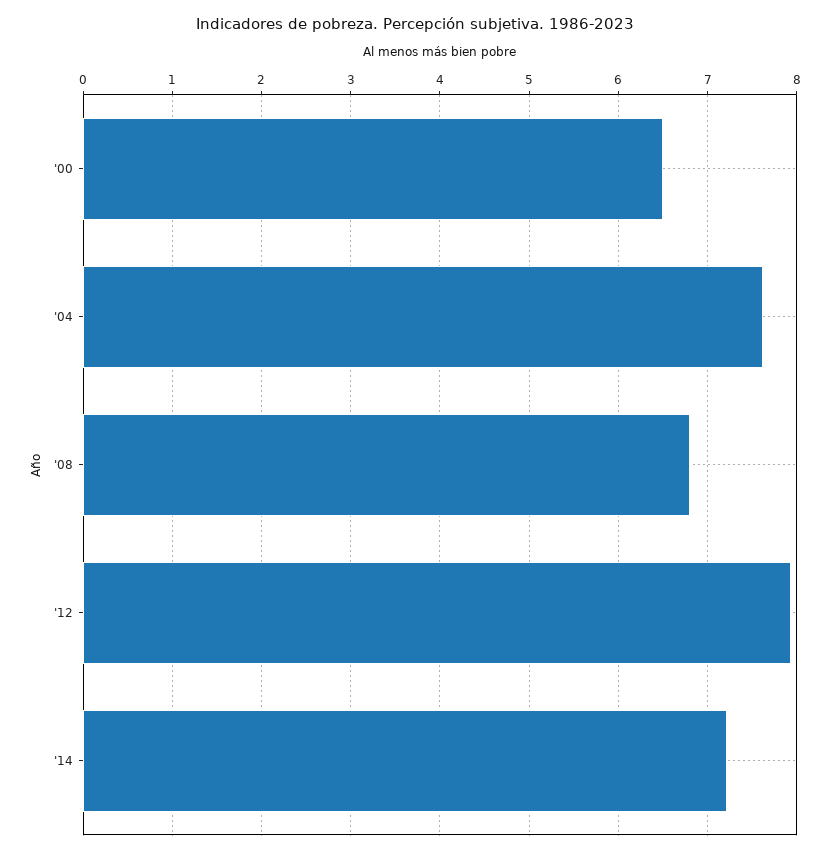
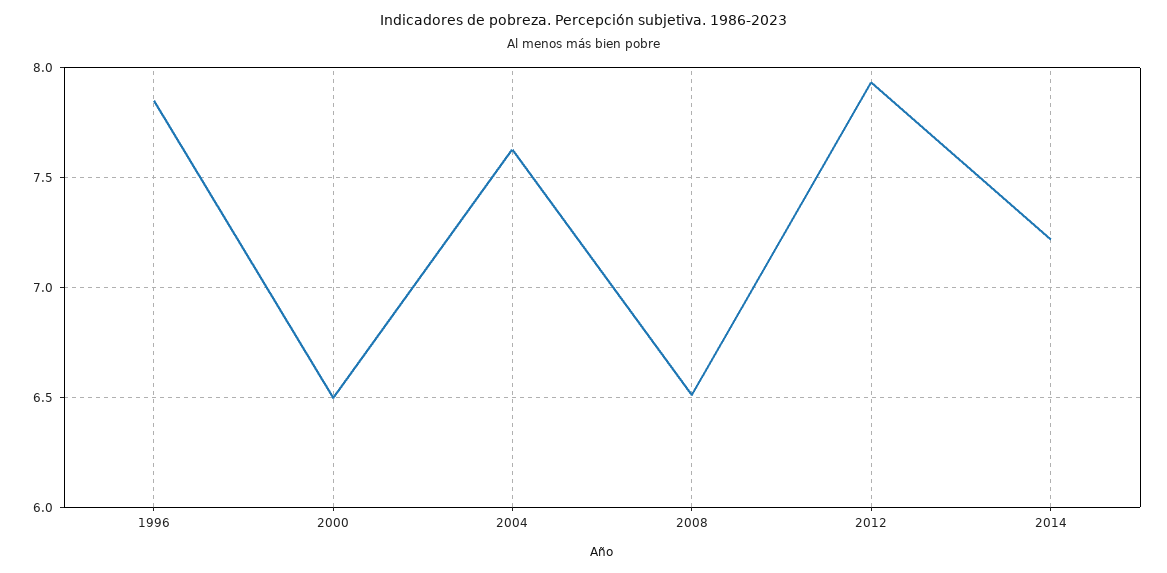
  {
    "'00": 6.5,
    "'04": 7.65,
-   "'08": 6.8,
+   "'08": 6.5,
    "'12": 7.95,
-   "'14": 7.2
+   "'14": 7.2,
+   "1996": 7.85
  }

